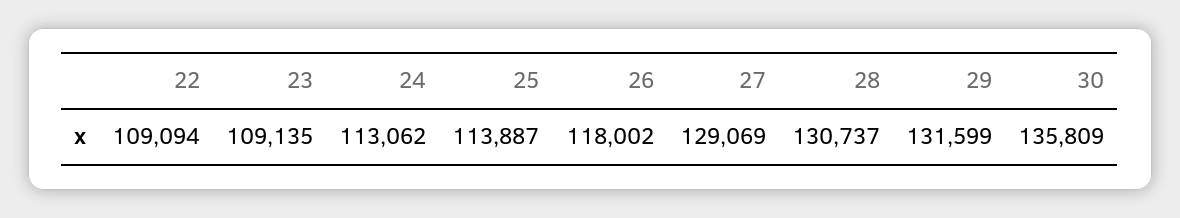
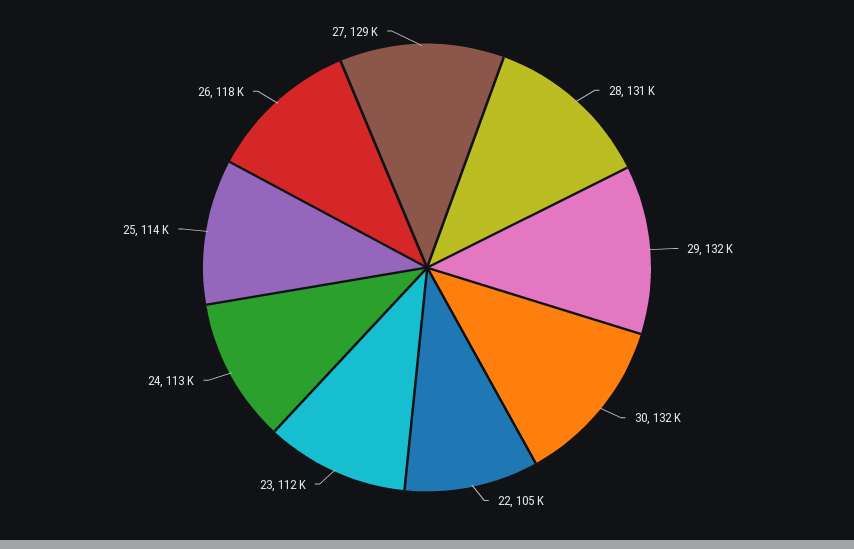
  {
-   "22": 109094,
+   "22": 105000,
-   "23": 109135,
+   "23": 112000,
    "24": 113062,
    "25": 113887,
    "26": 118002,
    "27": 129069,
    "28": 130737,
    "29": 131599,
-   "30": 135809
+   "30": 132000
  }

